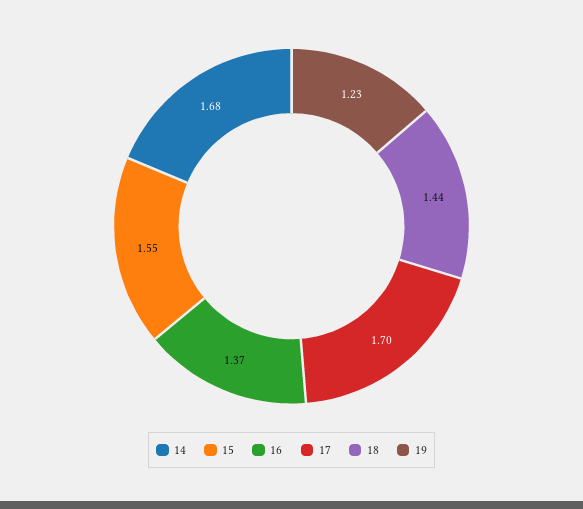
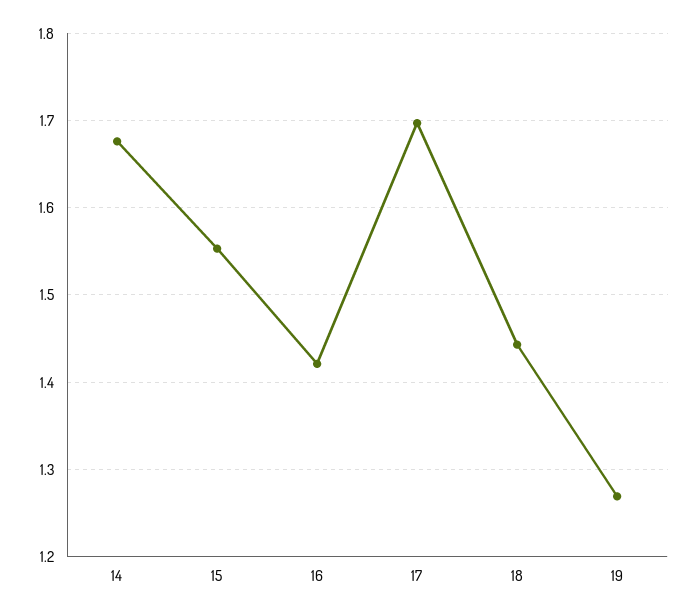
  {
    "14": 1.68,
    "15": 1.55,
-   "16": 1.37,
+   "16": 1.42,
    "17": 1.7,
    "18": 1.44,
-   "19": 1.23
+   "19": 1.27
  }

